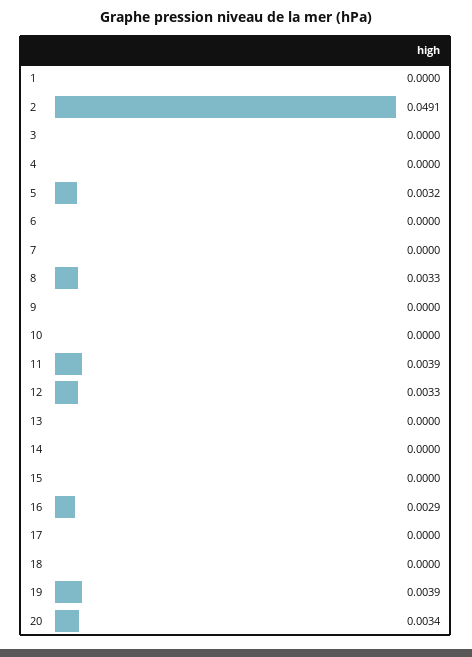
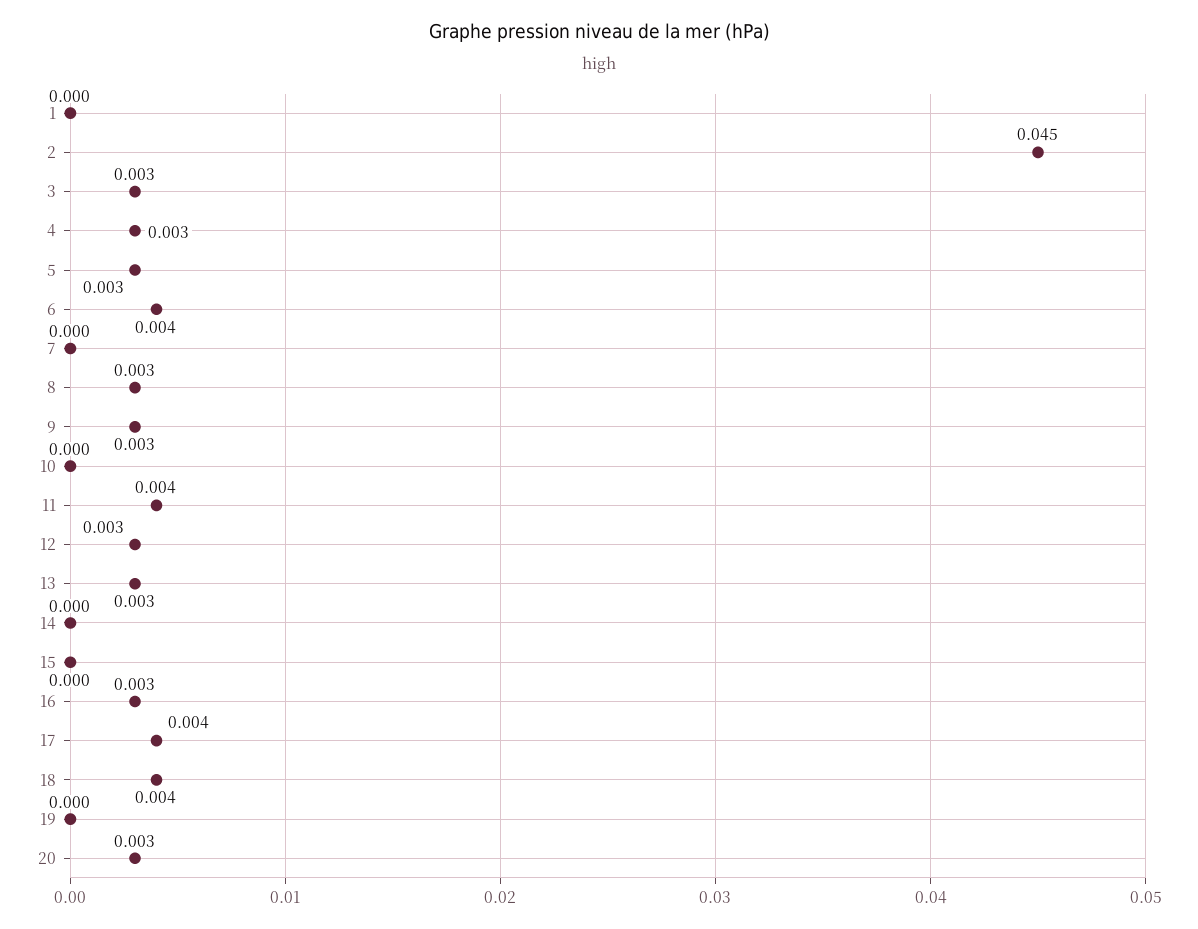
  {
    "1": 0,
-   "2": 0.0491,
+   "2": 0.045,
-   "3": 0,
+   "3": 0.003,
-   "4": 0,
+   "4": 0.003,
    "5": 0.0032,
-   "6": 0,
+   "6": 0.004,
    "7": 0,
    "8": 0.0033,
-   "9": 0,
+   "9": 0.003,
    "10": 0,
    "11": 0.0039,
    "12": 0.0033,
-   "13": 0,
+   "13": 0.003,
    "14": 0,
    "15": 0,
    "16": 0.0029,
-   "17": 0,
+   "17": 0.004,
-   "18": 0,
+   "18": 0.004,
-   "19": 0.0039,
+   "19": 0,
    "20": 0.0034
  }

